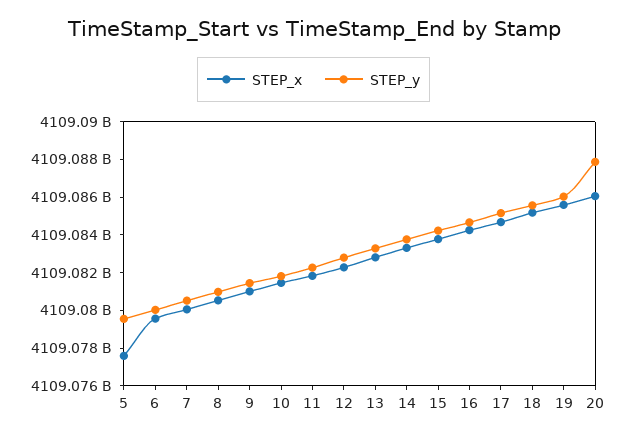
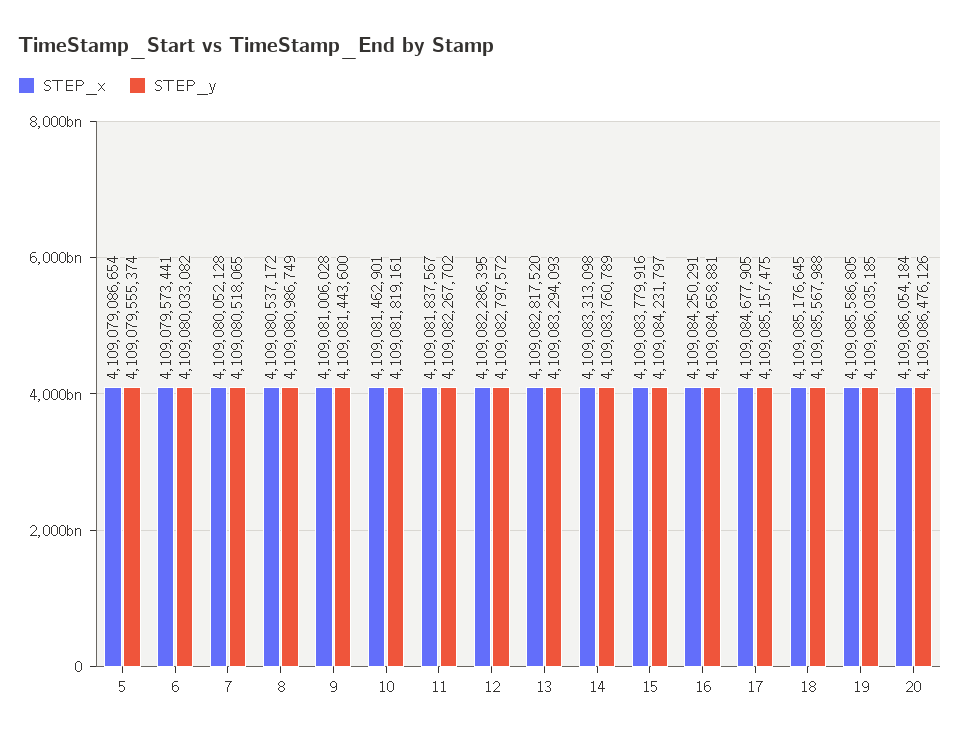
  {
    "STEP_x": {
-     "5": 4109077500000,
+     "5": 4109079086654,
      "6": 4109079573441,
      "7": 4109080052128,
      "8": 4109080537172,
      "9": 4109081006028,
      "10": 4109081462901,
      "11": 4109081837567,
      "12": 4109082286395,
      "13": 4109082817520,
      "14": 4109083313098,
      "15": 4109083779916,
      "16": 4109084250291,
      "17": 4109084677905,
      "18": 4109085176645,
      "19": 4109085586805,
      "20": 4109086054184
    },
    "STEP_y": {
      "5": 4109079555374,
      "6": 4109080033082,
      "7": 4109080518065,
      "8": 4109080986749,
      "9": 4109081443600,
      "10": 4109081819161,
      "11": 4109082267702,
      "12": 4109082797572,
      "13": 4109083294093,
      "14": 4109083760789,
      "15": 4109084231797,
      "16": 4109084658881,
      "17": 4109085157475,
      "18": 4109085567988,
      "19": 4109086035185,
-     "20": 4109088000000
+     "20": 4109086476126
    }
  }

